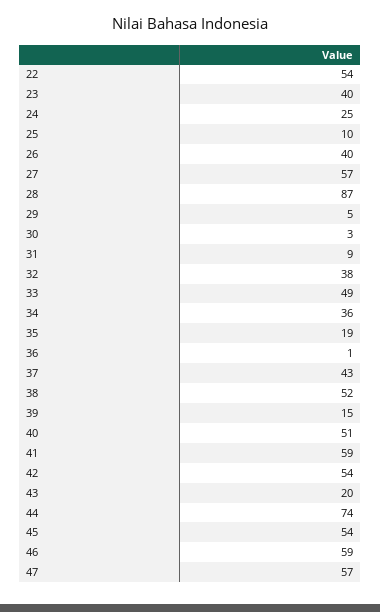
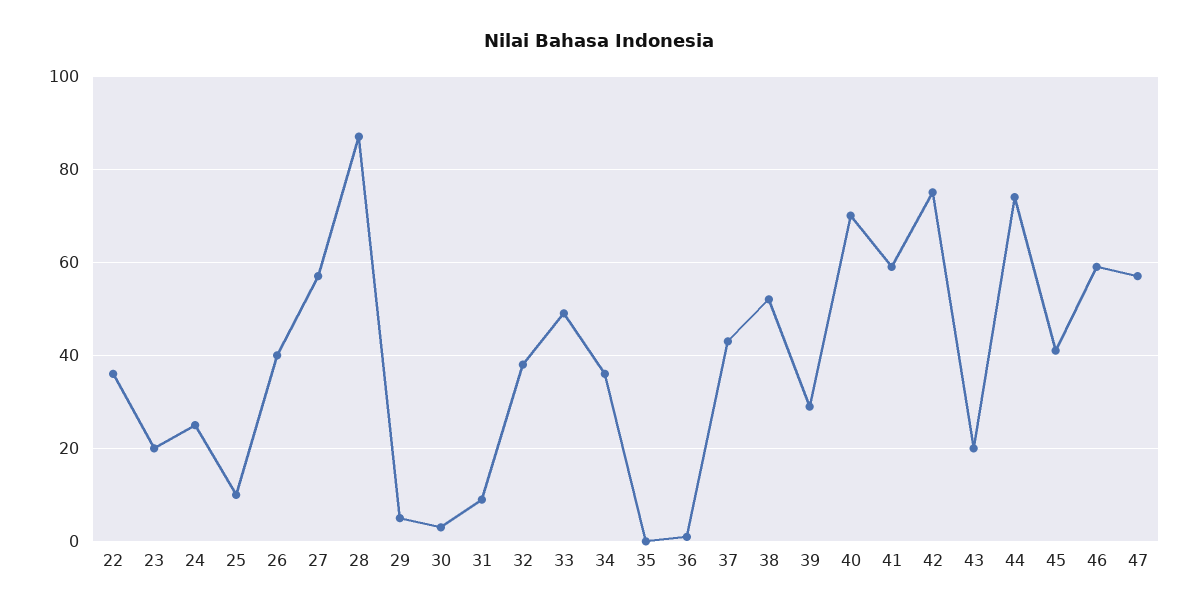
  {
-   "22": 54,
+   "22": 35,
-   "23": 40,
+   "23": 20,
    "24": 25,
    "25": 10,
    "26": 40,
    "27": 57,
    "28": 87,
    "29": 5,
    "30": 3,
    "31": 9,
    "32": 38,
    "33": 49,
    "34": 36,
-   "35": 19,
+   "35": 0,
    "36": 1,
    "37": 43,
    "38": 52,
-   "39": 15,
+   "39": 30,
-   "40": 51,
+   "40": 70,
    "41": 59,
-   "42": 54,
+   "42": 75,
    "43": 20,
    "44": 74,
-   "45": 54,
+   "45": 40,
    "46": 59,
    "47": 57
  }

